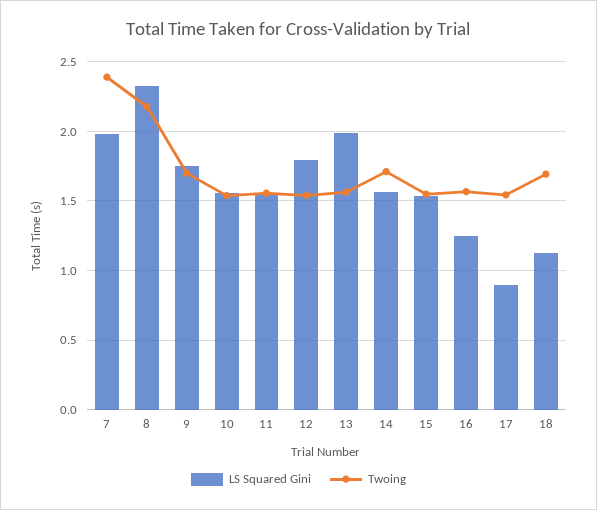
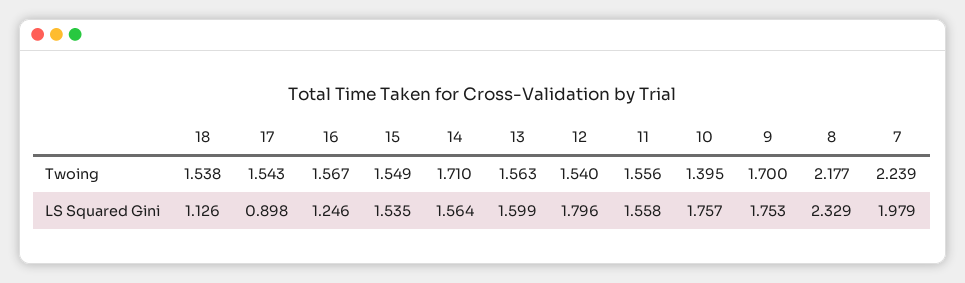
  {
    "LS Squared Gini": {
      "7": 1.979,
      "8": 2.329,
      "9": 1.753,
-     "10": 1.55,
+     "10": 1.757,
      "11": 1.558,
      "12": 1.796,
-     "13": 2,
+     "13": 1.599,
      "14": 1.564,
      "15": 1.535,
      "16": 1.246,
      "17": 0.898,
      "18": 1.126
    },
    "Twoing": {
-     "7": 2.4,
+     "7": 2.239,
      "8": 2.177,
      "9": 1.7,
-     "10": 1.55,
+     "10": 1.395,
      "11": 1.556,
      "12": 1.54,
      "13": 1.563,
      "14": 1.71,
      "15": 1.549,
      "16": 1.567,
      "17": 1.543,
-     "18": 1.7
+     "18": 1.538
    }
  }

